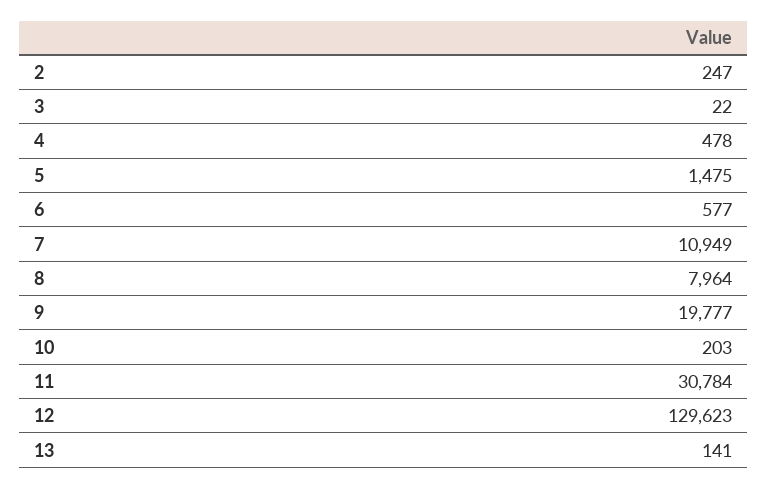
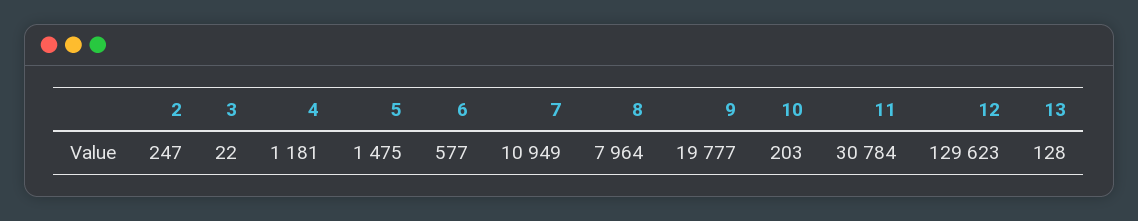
  {
    "2": 247,
    "3": 22,
-   "4": 478,
+   "4": 1181,
    "5": 1475,
    "6": 577,
    "7": 10949,
    "8": 7964,
    "9": 19777,
    "10": 203,
    "11": 30784,
    "12": 129623,
-   "13": 141
+   "13": 128
  }

